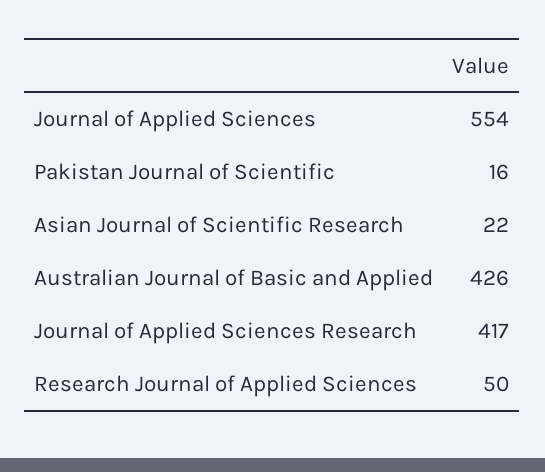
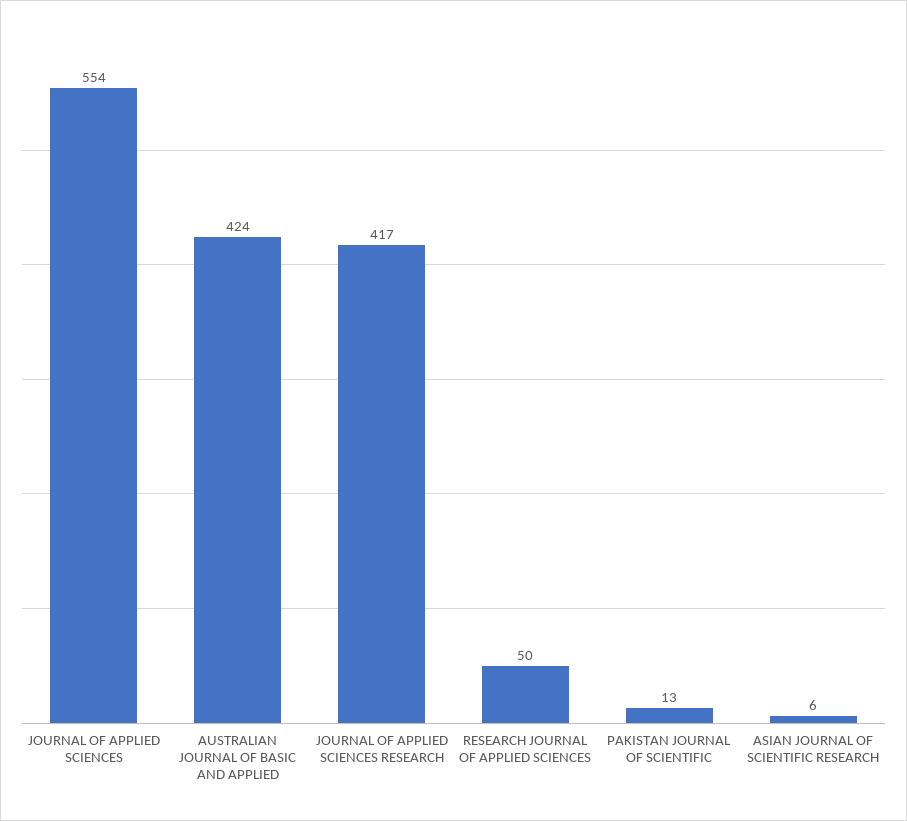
  {
    "Journal of Applied Sciences": 554,
-   "Pakistan Journal of Scientific": 16,
+   "Pakistan Journal of Scientific": 13,
-   "Asian Journal of Scientific Research": 22,
+   "Asian Journal of Scientific Research": 6,
-   "Australian Journal of Basic and Applied": 426,
+   "Australian Journal of Basic and Applied": 424,
    "Journal of Applied Sciences Research": 417,
    "Research Journal of Applied Sciences": 50
  }

